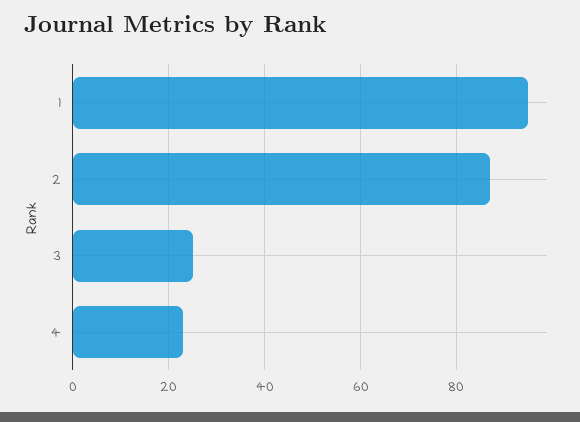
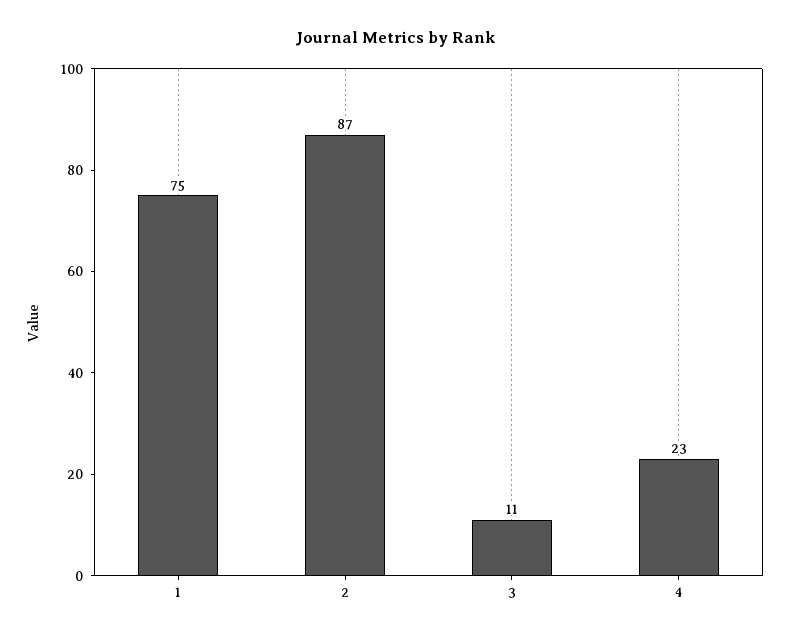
  {
-   "1": 95,
+   "1": 75,
    "2": 87,
-   "3": 25,
+   "3": 11,
    "4": 23
  }

